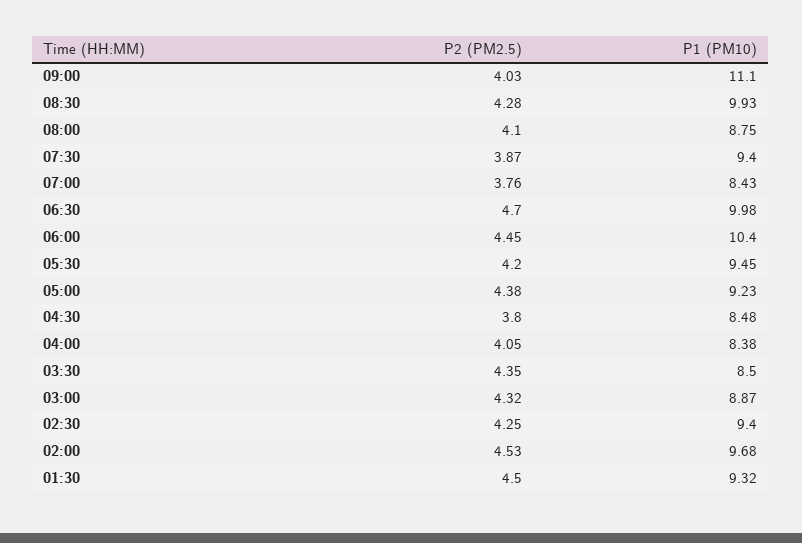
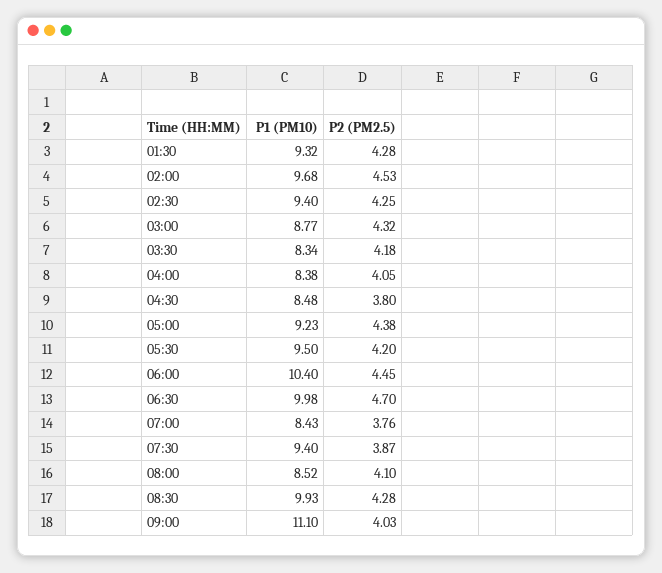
  {
    "P2 (PM2.5)": {
      "09:00": 4.03,
      "08:30": 4.28,
      "08:00": 4.1,
      "07:30": 3.87,
      "07:00": 3.76,
      "06:30": 4.7,
      "06:00": 4.45,
      "05:30": 4.2,
      "05:00": 4.38,
      "04:30": 3.8,
      "04:00": 4.05,
-     "03:30": 4.35,
+     "03:30": 4.18,
      "03:00": 4.32,
      "02:30": 4.25,
      "02:00": 4.53,
-     "01:30": 4.5
+     "01:30": 4.28
    },
    "P1 (PM10)": {
      "09:00": 11.1,
      "08:30": 9.93,
-     "08:00": 8.75,
+     "08:00": 8.52,
      "07:30": 9.4,
      "07:00": 8.43,
      "06:30": 9.98,
      "06:00": 10.4,
-     "05:30": 9.45,
+     "05:30": 9.5,
      "05:00": 9.23,
      "04:30": 8.48,
      "04:00": 8.38,
-     "03:30": 8.5,
+     "03:30": 8.34,
-     "03:00": 8.87,
+     "03:00": 8.77,
      "02:30": 9.4,
      "02:00": 9.68,
      "01:30": 9.32
    }
  }

